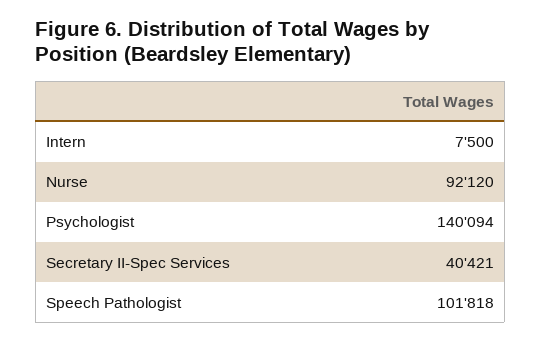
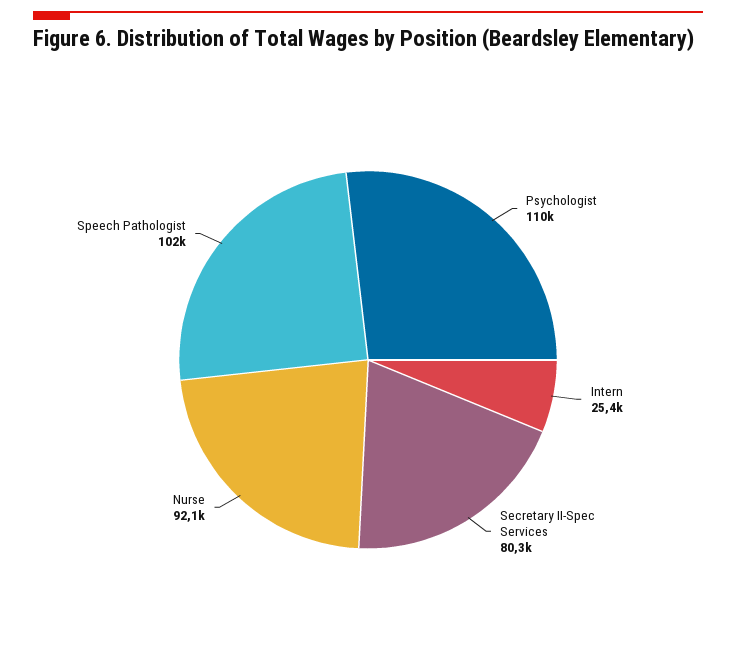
  {
-   "Intern": 7500,
+   "Intern": 25400,
    "Nurse": 92120,
-   "Psychologist": 140094,
+   "Psychologist": 110000,
-   "Secretary II-Spec Services": 40421,
+   "Secretary II-Spec Services": 80300,
    "Speech Pathologist": 101818
  }

